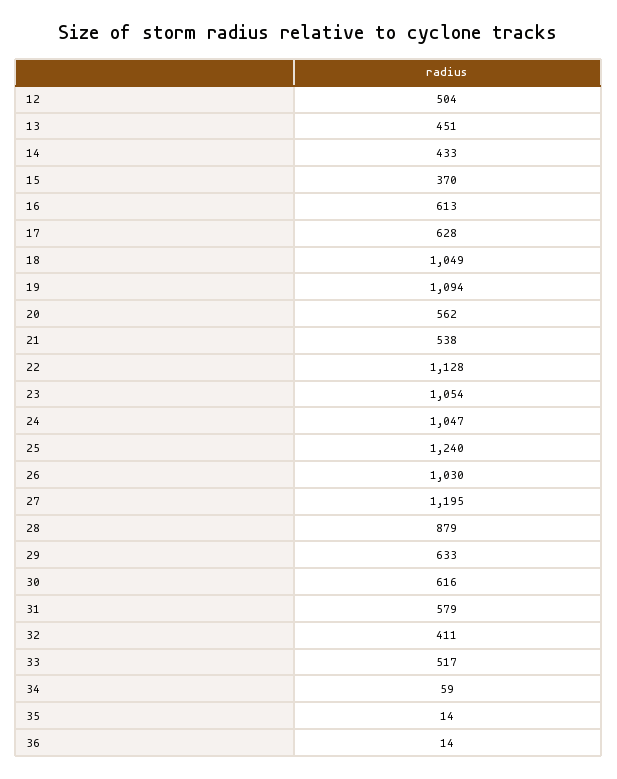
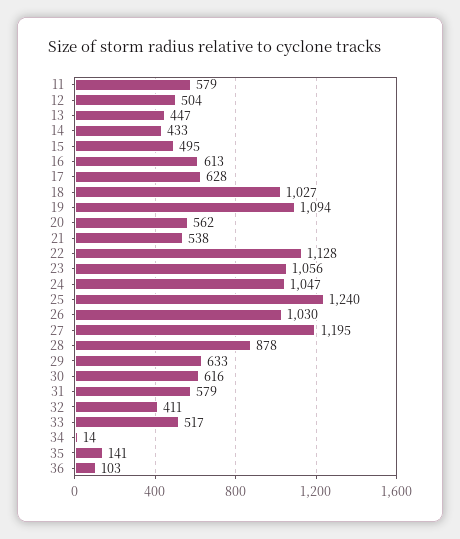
  {
    "12": 504,
-   "13": 451,
+   "13": 447,
    "14": 433,
-   "15": 370,
+   "15": 495,
    "16": 613,
    "17": 628,
-   "18": 1049,
+   "18": 1027,
    "19": 1094,
    "20": 562,
    "21": 538,
    "22": 1128,
-   "23": 1054,
+   "23": 1056,
    "24": 1047,
    "25": 1240,
    "26": 1030,
    "27": 1195,
-   "28": 879,
+   "28": 878,
    "29": 633,
    "30": 616,
    "31": 579,
    "32": 411,
    "33": 517,
-   "34": 59,
+   "34": 14,
-   "35": 14,
+   "35": 141,
-   "36": 14
+   "36": 103,
+   "11": 579
  }

